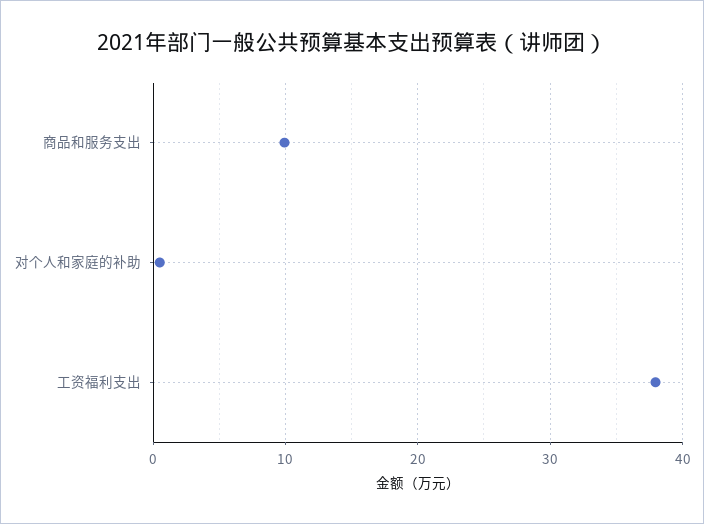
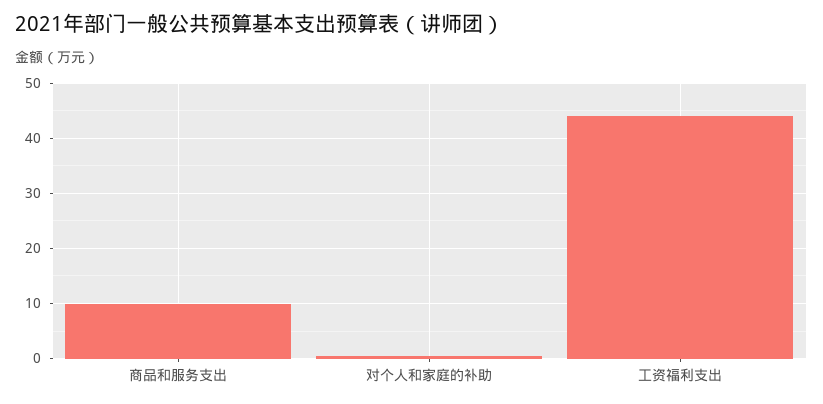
  {
    "商品和服务支出": 10,
    "对个人和家庭的补助": 1,
-   "工资福利支出": 38
+   "工资福利支出": 44
  }

